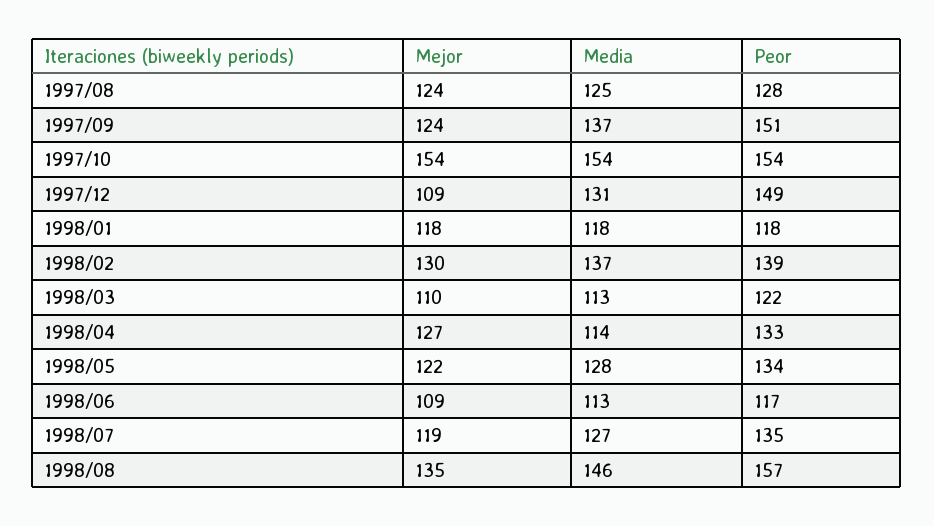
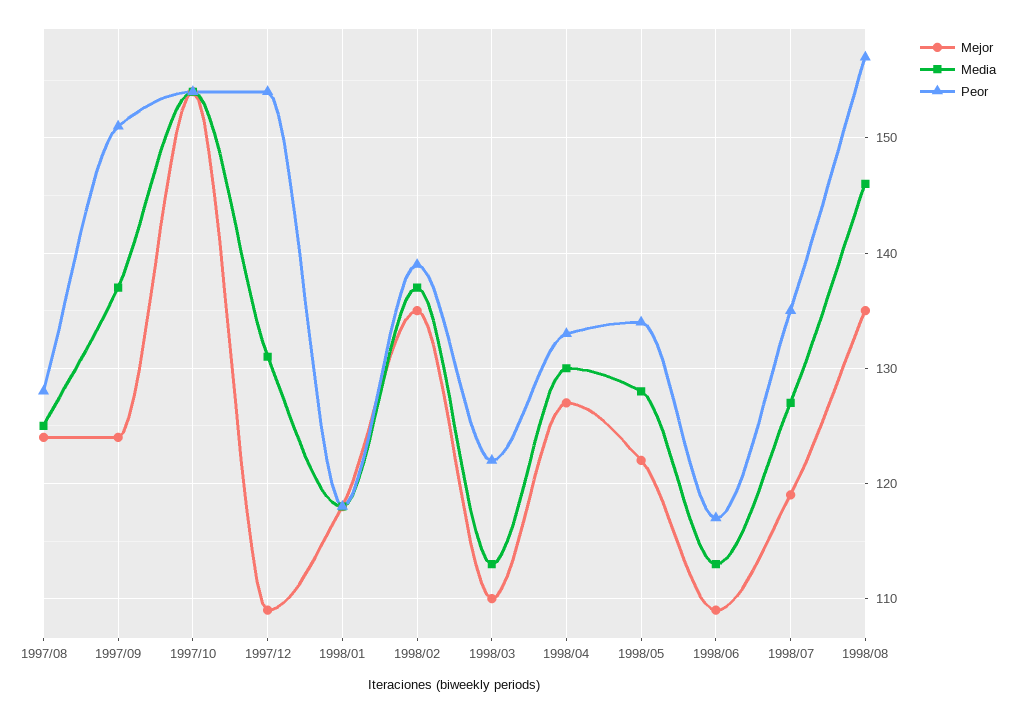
  {
    "Mejor": {
      "1997/08": 124,
      "1997/09": 124,
      "1997/10": 154,
      "1997/12": 109,
      "1998/01": 118,
-     "1998/02": 130,
+     "1998/02": 135,
      "1998/03": 110,
      "1998/04": 127,
      "1998/05": 122,
      "1998/06": 109,
      "1998/07": 119,
      "1998/08": 135
    },
    "Media": {
      "1997/08": 125,
      "1997/09": 137,
      "1997/10": 154,
      "1997/12": 131,
      "1998/01": 118,
      "1998/02": 137,
      "1998/03": 113,
-     "1998/04": 114,
+     "1998/04": 130,
      "1998/05": 128,
      "1998/06": 113,
      "1998/07": 127,
      "1998/08": 146
    },
    "Peor": {
      "1997/08": 128,
      "1997/09": 151,
      "1997/10": 154,
-     "1997/12": 149,
+     "1997/12": 154,
      "1998/01": 118,
      "1998/02": 139,
      "1998/03": 122,
      "1998/04": 133,
      "1998/05": 134,
      "1998/06": 117,
      "1998/07": 135,
      "1998/08": 157
    }
  }

